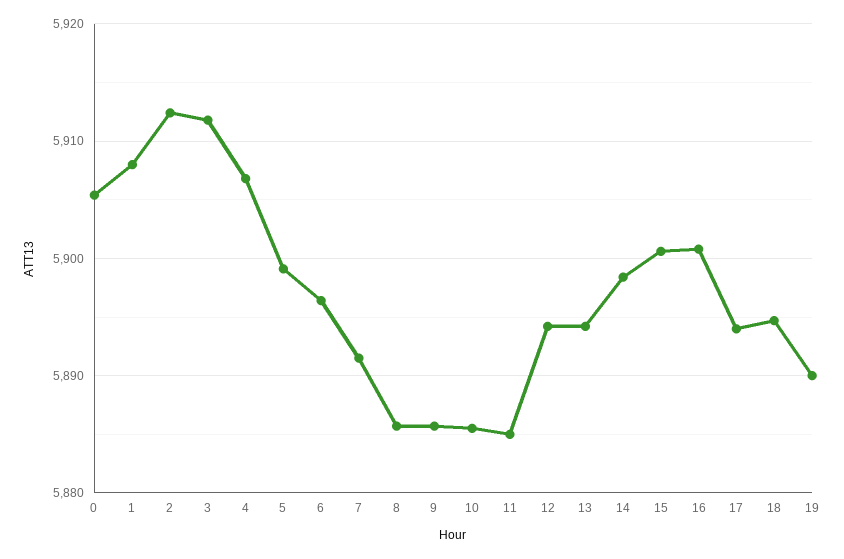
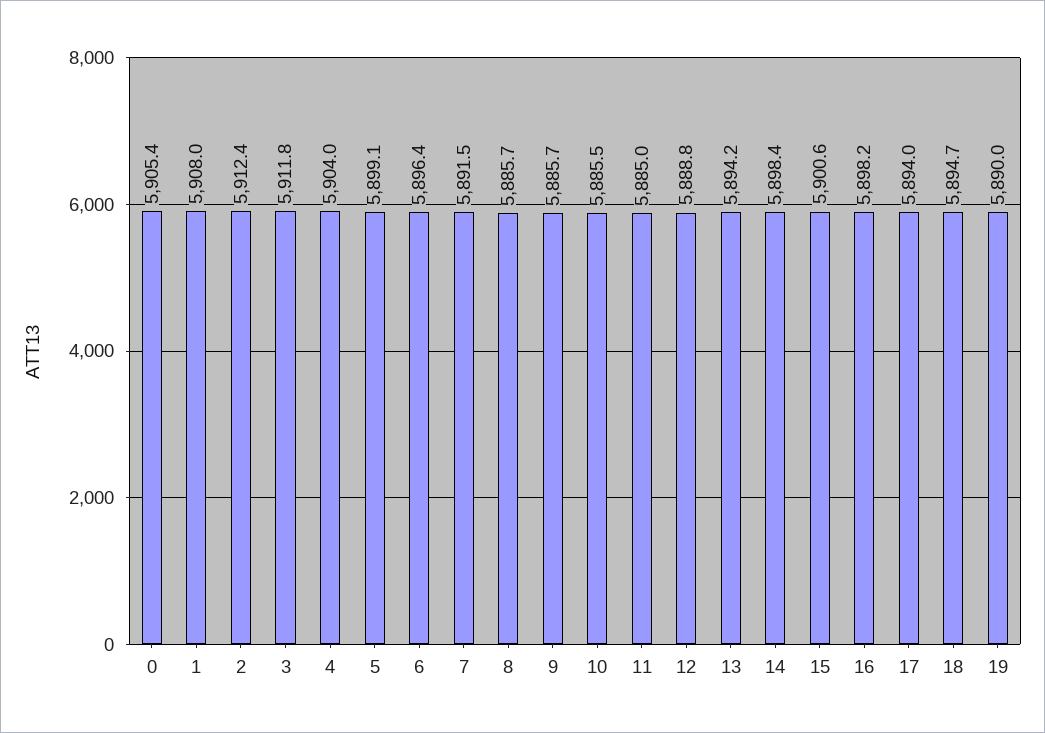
  {
    "0": 5905.4,
    "1": 5908,
    "2": 5912.4,
    "3": 5911.8,
-   "4": 5907,
+   "4": 5904,
    "5": 5899.1,
    "6": 5896.4,
    "7": 5891.5,
    "8": 5885.7,
    "9": 5885.7,
    "10": 5885.5,
    "11": 5885,
-   "12": 5894,
+   "12": 5888.8,
    "13": 5894.2,
    "14": 5898.4,
    "15": 5900.6,
-   "16": 5901,
+   "16": 5898.2,
    "17": 5894,
    "18": 5894.7,
    "19": 5890
  }

